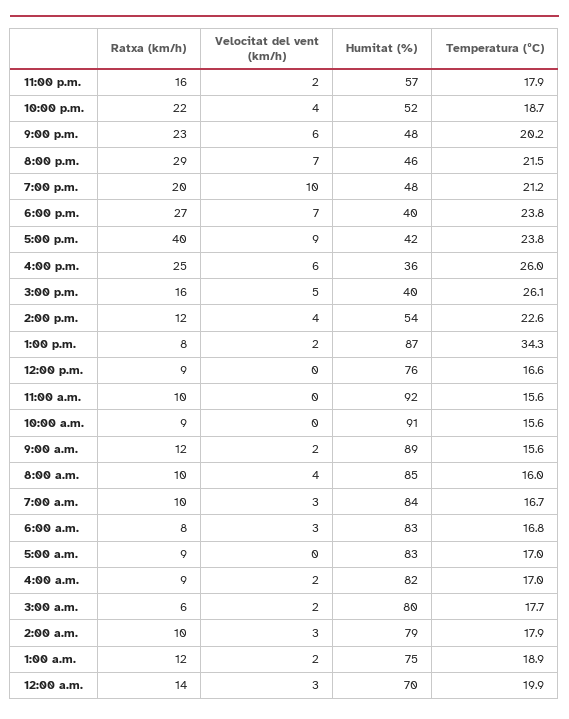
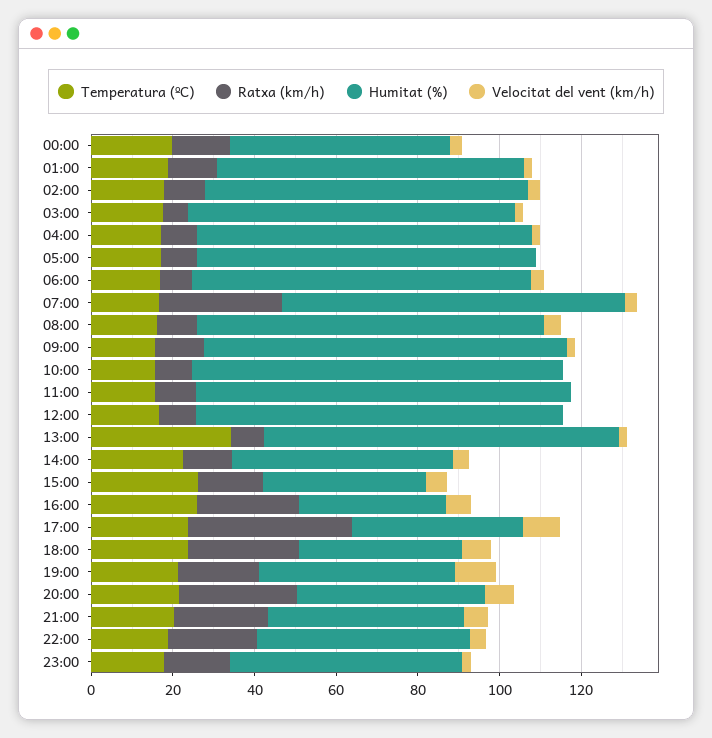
  {
    "Ratxa (km/h)": {
      "11:00 p.m.": 16,
      "10:00 p.m.": 22,
      "9:00 p.m.": 23,
      "8:00 p.m.": 29,
      "7:00 p.m.": 20,
      "6:00 p.m.": 27,
      "5:00 p.m.": 40,
      "4:00 p.m.": 25,
      "3:00 p.m.": 16,
      "2:00 p.m.": 12,
      "1:00 p.m.": 8,
      "12:00 p.m.": 9,
      "11:00 a.m.": 10,
      "10:00 a.m.": 9,
      "9:00 a.m.": 12,
      "8:00 a.m.": 10,
-     "7:00 a.m.": 10,
+     "7:00 a.m.": 30,
      "6:00 a.m.": 8,
      "5:00 a.m.": 9,
      "4:00 a.m.": 9,
      "3:00 a.m.": 6,
      "2:00 a.m.": 10,
      "1:00 a.m.": 12,
      "12:00 a.m.": 14
    },
    "Velocitat del vent (km/h)": {
      "11:00 p.m.": 2,
      "10:00 p.m.": 4,
      "9:00 p.m.": 6,
      "8:00 p.m.": 7,
      "7:00 p.m.": 10,
      "6:00 p.m.": 7,
      "5:00 p.m.": 9,
      "4:00 p.m.": 6,
      "3:00 p.m.": 5,
      "2:00 p.m.": 4,
      "1:00 p.m.": 2,
      "12:00 p.m.": 0,
      "11:00 a.m.": 0,
      "10:00 a.m.": 0,
      "9:00 a.m.": 2,
      "8:00 a.m.": 4,
      "7:00 a.m.": 3,
      "6:00 a.m.": 3,
      "5:00 a.m.": 0,
      "4:00 a.m.": 2,
      "3:00 a.m.": 2,
      "2:00 a.m.": 3,
      "1:00 a.m.": 2,
      "12:00 a.m.": 3
    },
    "Humitat (%)": {
      "11:00 p.m.": 57,
      "10:00 p.m.": 52,
      "9:00 p.m.": 48,
      "8:00 p.m.": 46,
      "7:00 p.m.": 48,
      "6:00 p.m.": 40,
      "5:00 p.m.": 42,
      "4:00 p.m.": 36,
      "3:00 p.m.": 40,
      "2:00 p.m.": 54,
      "1:00 p.m.": 87,
-     "12:00 p.m.": 76,
+     "12:00 p.m.": 90,
      "11:00 a.m.": 92,
      "10:00 a.m.": 91,
      "9:00 a.m.": 89,
      "8:00 a.m.": 85,
      "7:00 a.m.": 84,
      "6:00 a.m.": 83,
      "5:00 a.m.": 83,
      "4:00 a.m.": 82,
      "3:00 a.m.": 80,
      "2:00 a.m.": 79,
      "1:00 a.m.": 75,
-     "12:00 a.m.": 70
+     "12:00 a.m.": 55
    },
    "Temperatura (ºC)": {
      "11:00 p.m.": 17.9,
      "10:00 p.m.": 18.7,
      "9:00 p.m.": 20.2,
      "8:00 p.m.": 21.5,
      "7:00 p.m.": 21.2,
      "6:00 p.m.": 23.8,
      "5:00 p.m.": 23.8,
      "4:00 p.m.": 26,
      "3:00 p.m.": 26.1,
      "2:00 p.m.": 22.6,
      "1:00 p.m.": 34.3,
      "12:00 p.m.": 16.6,
      "11:00 a.m.": 15.6,
      "10:00 a.m.": 15.6,
      "9:00 a.m.": 15.6,
      "8:00 a.m.": 16,
      "7:00 a.m.": 16.7,
      "6:00 a.m.": 16.8,
      "5:00 a.m.": 17,
      "4:00 a.m.": 17,
      "3:00 a.m.": 17.7,
      "2:00 a.m.": 17.9,
      "1:00 a.m.": 18.9,
      "12:00 a.m.": 19.9
    }
  }

